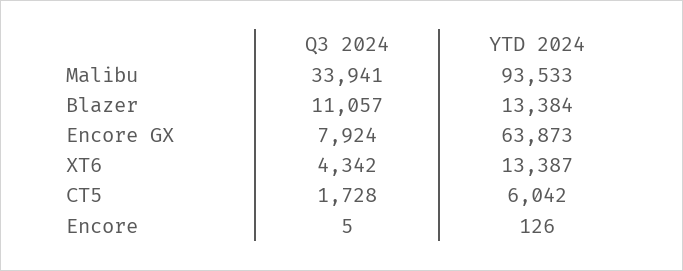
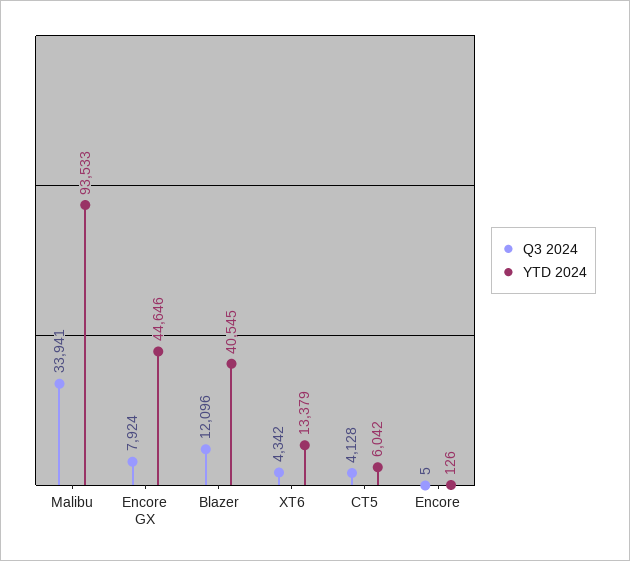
  {
    "Q3 2024": {
      "Malibu": 33941,
-     "Blazer": 11057,
+     "Blazer": 12096,
      "Encore GX": 7924,
      "XT6": 4342,
-     "CT5": 1728,
+     "CT5": 4128,
      "Encore": 5
    },
    "YTD 2024": {
      "Malibu": 93533,
-     "Blazer": 13384,
+     "Blazer": 40545,
-     "Encore GX": 63873,
+     "Encore GX": 44646,
-     "XT6": 13387,
+     "XT6": 13379,
      "CT5": 6042,
      "Encore": 126
    }
  }

